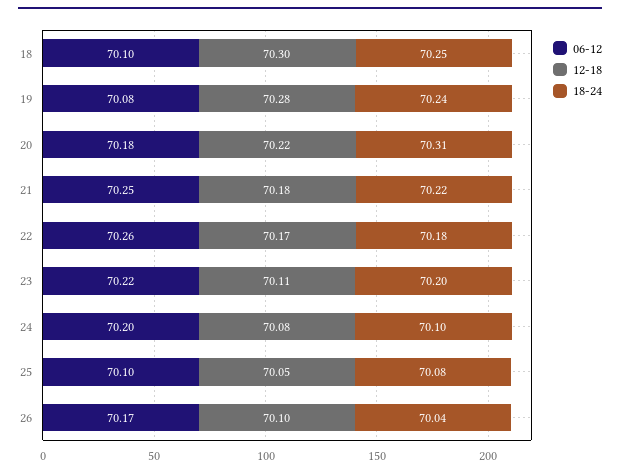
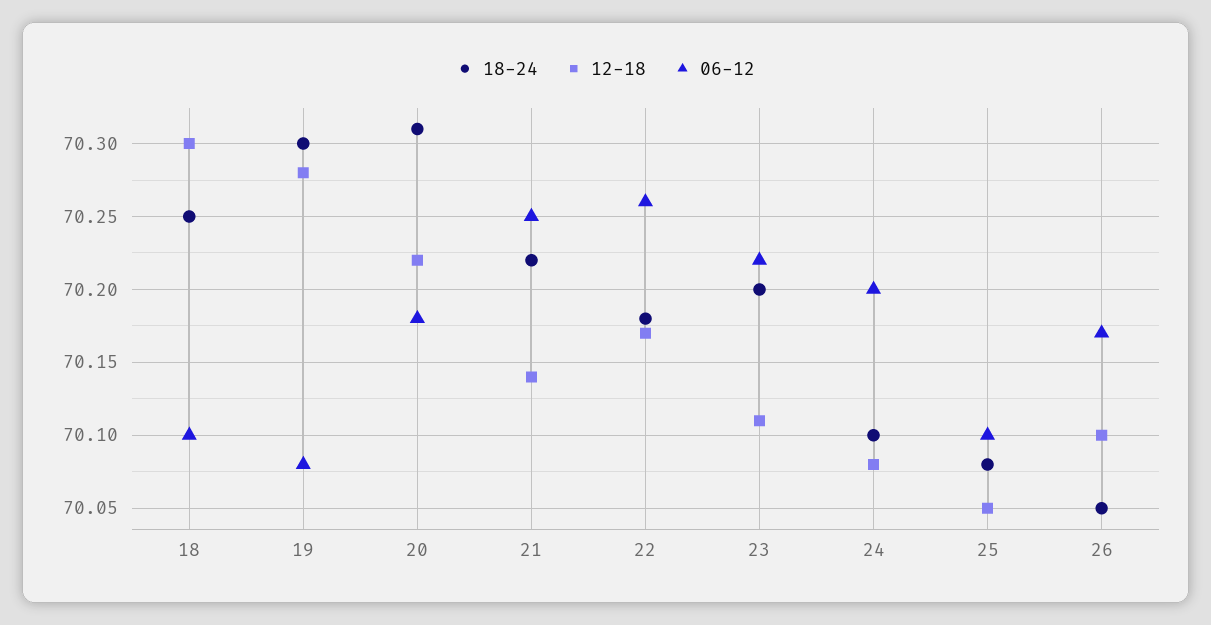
  {
    "06-12": {
      "18": 70.1,
      "19": 70.08,
      "20": 70.18,
      "21": 70.25,
      "22": 70.26,
      "23": 70.22,
      "24": 70.2,
      "25": 70.1,
      "26": 70.17
    },
    "12-18": {
      "18": 70.3,
      "19": 70.28,
      "20": 70.22,
-     "21": 70.18,
+     "21": 70.14,
      "22": 70.17,
      "23": 70.11,
      "24": 70.08,
      "25": 70.05,
      "26": 70.1
    },
    "18-24": {
      "18": 70.25,
-     "19": 70.24,
+     "19": 70.3,
      "20": 70.31,
      "21": 70.22,
      "22": 70.18,
      "23": 70.2,
      "24": 70.1,
      "25": 70.08,
-     "26": 70.04
+     "26": 70.05
    }
  }

